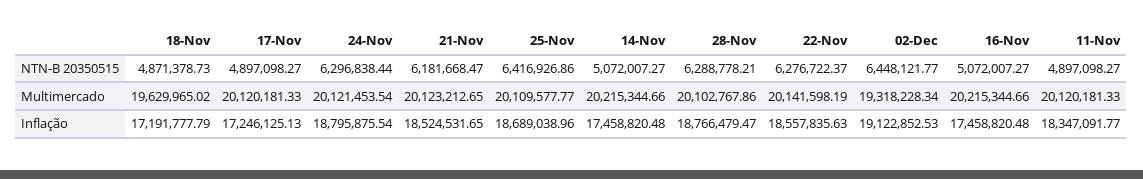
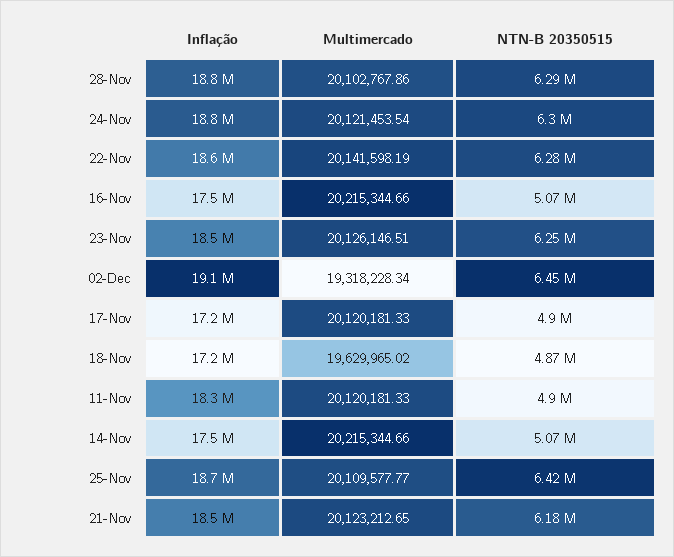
  {
    "18-Nov": {
      "NTN-B 20350515": 4871378.73,
      "Multimercado": 19629965.02,
      "Inflação": 17191777.79
    },
    "17-Nov": {
      "NTN-B 20350515": 4897098.27,
      "Multimercado": 20120181.33,
      "Inflação": 17246125.13
    },
    "24-Nov": {
      "NTN-B 20350515": 6296838.44,
      "Multimercado": 20121453.54,
      "Inflação": 18795875.54
    },
    "21-Nov": {
      "NTN-B 20350515": 6181668.47,
      "Multimercado": 20123212.65,
      "Inflação": 18524531.65
    },
    "25-Nov": {
      "NTN-B 20350515": 6416926.86,
      "Multimercado": 20109577.77,
      "Inflação": 18689038.96
    },
    "14-Nov": {
      "NTN-B 20350515": 5072007.27,
      "Multimercado": 20215344.66,
      "Inflação": 17458820.48
    },
    "28-Nov": {
      "NTN-B 20350515": 6288778.21,
      "Multimercado": 20102767.86,
      "Inflação": 18766479.47
    },
    "22-Nov": {
      "NTN-B 20350515": 6276722.37,
      "Multimercado": 20141598.19,
      "Inflação": 18557835.63
    },
    "02-Dec": {
      "NTN-B 20350515": 6448121.77,
      "Multimercado": 19318228.34,
      "Inflação": 19122852.53
    },
    "16-Nov": {
      "NTN-B 20350515": 5072007.27,
      "Multimercado": 20215344.66,
      "Inflação": 17458820.48
    },
    "11-Nov": {
      "NTN-B 20350515": 4897098.27,
      "Multimercado": 20120181.33,
      "Inflação": 18347091.77
-   }
+   },
+   "23-Nov": {
+     "Inflação": 18500000,
+     "Multimercado": 20126146.51,
+     "NTN-B 20350515": 6250000
+   }
  }

